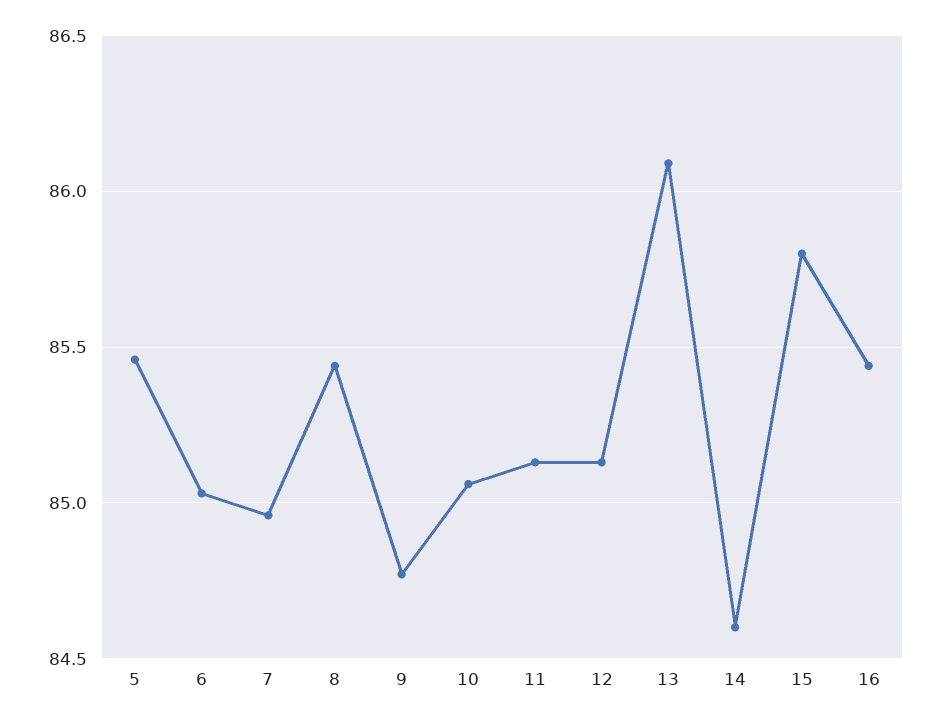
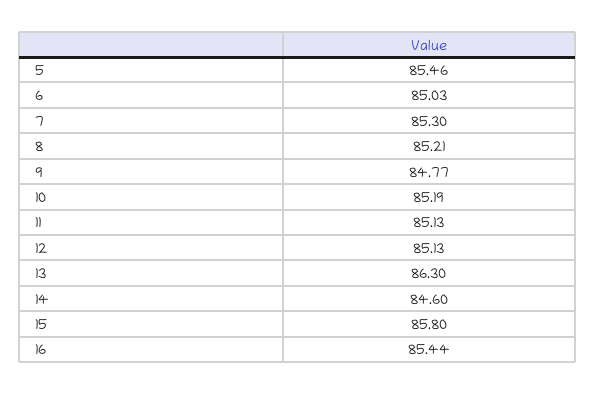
  {
    "5": 85.46,
    "6": 85.03,
-   "7": 84.95,
+   "7": 85.3,
-   "8": 85.45,
+   "8": 85.21,
    "9": 84.77,
-   "10": 85.05,
+   "10": 85.19,
    "11": 85.13,
    "12": 85.13,
-   "13": 86.1,
+   "13": 86.3,
    "14": 84.6,
    "15": 85.8,
    "16": 85.44
  }

